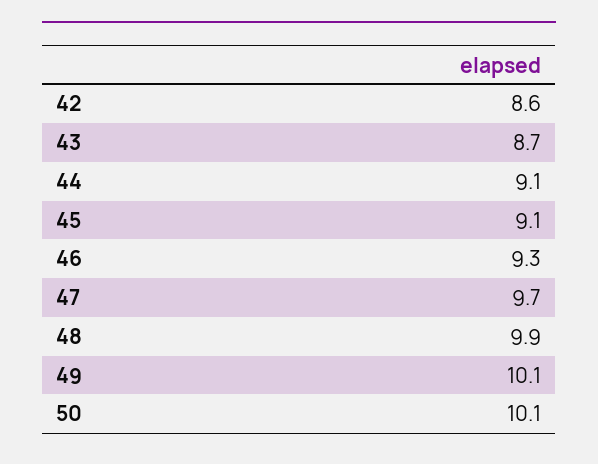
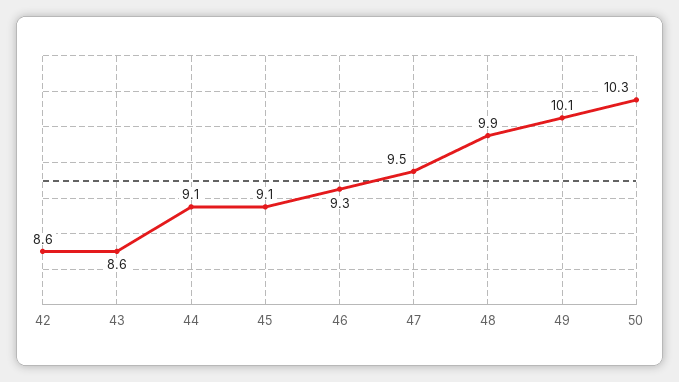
  {
    "42": 8.6,
-   "43": 8.7,
+   "43": 8.6,
    "44": 9.1,
    "45": 9.1,
    "46": 9.3,
-   "47": 9.7,
+   "47": 9.5,
    "48": 9.9,
    "49": 10.1,
-   "50": 10.1
+   "50": 10.3
  }

